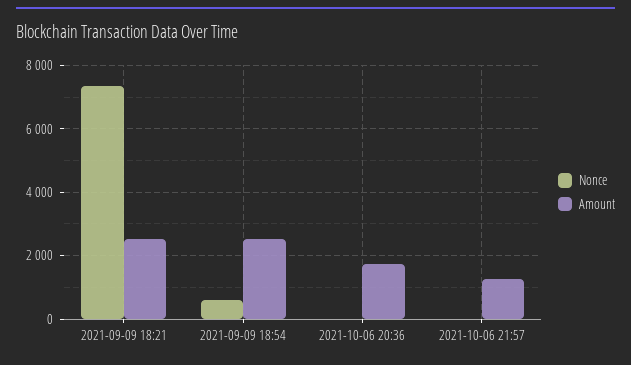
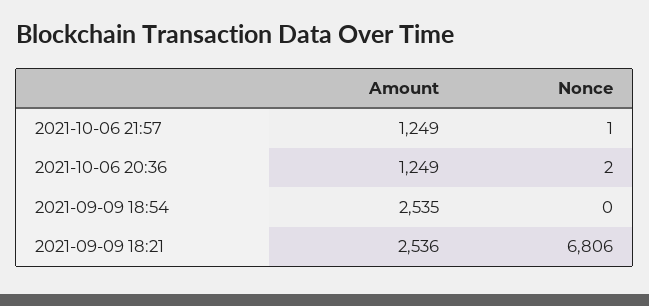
  {
    "Nonce": {
-     "2021-09-09 18:21": 7400,
+     "2021-09-09 18:21": 6806,
-     "2021-09-09 18:54": 600,
+     "2021-09-09 18:54": 0,
      "2021-10-06 20:36": 2,
      "2021-10-06 21:57": 1
    },
    "Amount": {
      "2021-09-09 18:21": 2536,
      "2021-09-09 18:54": 2535,
-     "2021-10-06 20:36": 1800,
+     "2021-10-06 20:36": 1249,
      "2021-10-06 21:57": 1249
    }
  }

